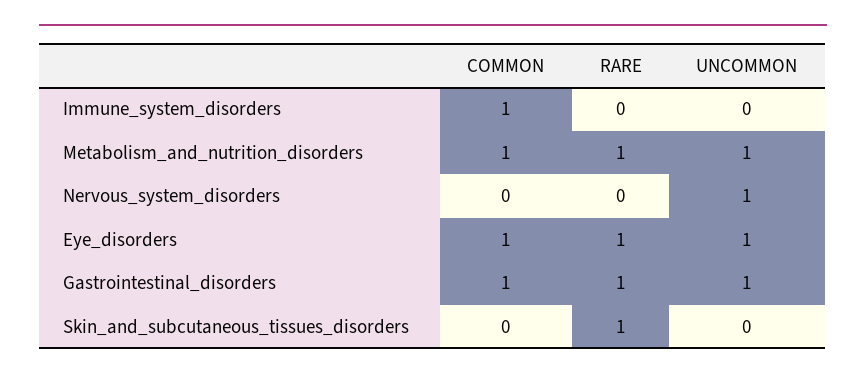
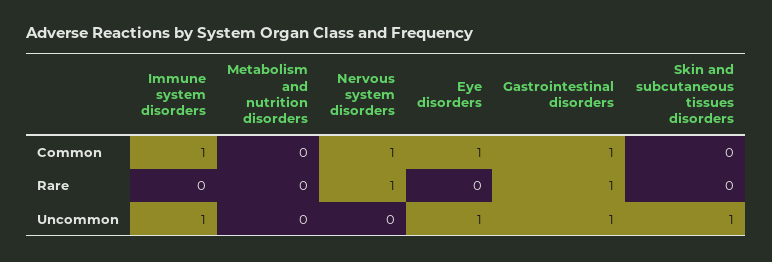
  {
    "COMMON": {
      "Immune_system_disorders": 1,
-     "Metabolism_and_nutrition_disorders": 1,
+     "Metabolism_and_nutrition_disorders": 0,
-     "Nervous_system_disorders": 0,
+     "Nervous_system_disorders": 1,
      "Eye_disorders": 1,
      "Gastrointestinal_disorders": 1,
      "Skin_and_subcutaneous_tissues_disorders": 0
    },
    "RARE": {
      "Immune_system_disorders": 0,
-     "Metabolism_and_nutrition_disorders": 1,
+     "Metabolism_and_nutrition_disorders": 0,
-     "Nervous_system_disorders": 0,
+     "Nervous_system_disorders": 1,
-     "Eye_disorders": 1,
+     "Eye_disorders": 0,
      "Gastrointestinal_disorders": 1,
-     "Skin_and_subcutaneous_tissues_disorders": 1
+     "Skin_and_subcutaneous_tissues_disorders": 0
    },
    "UNCOMMON": {
-     "Immune_system_disorders": 0,
+     "Immune_system_disorders": 1,
-     "Metabolism_and_nutrition_disorders": 1,
+     "Metabolism_and_nutrition_disorders": 0,
-     "Nervous_system_disorders": 1,
+     "Nervous_system_disorders": 0,
      "Eye_disorders": 1,
      "Gastrointestinal_disorders": 1,
-     "Skin_and_subcutaneous_tissues_disorders": 0
+     "Skin_and_subcutaneous_tissues_disorders": 1
    }
  }

